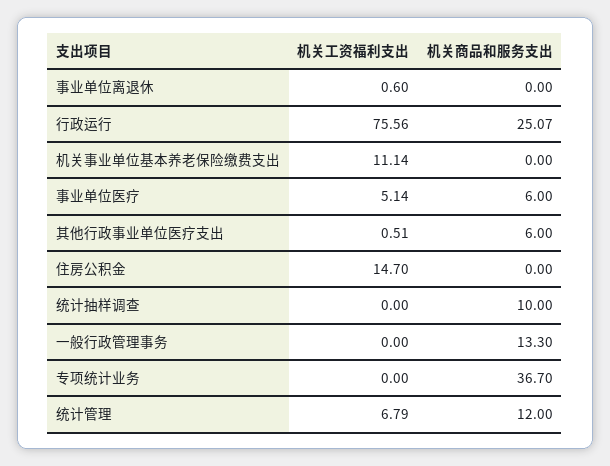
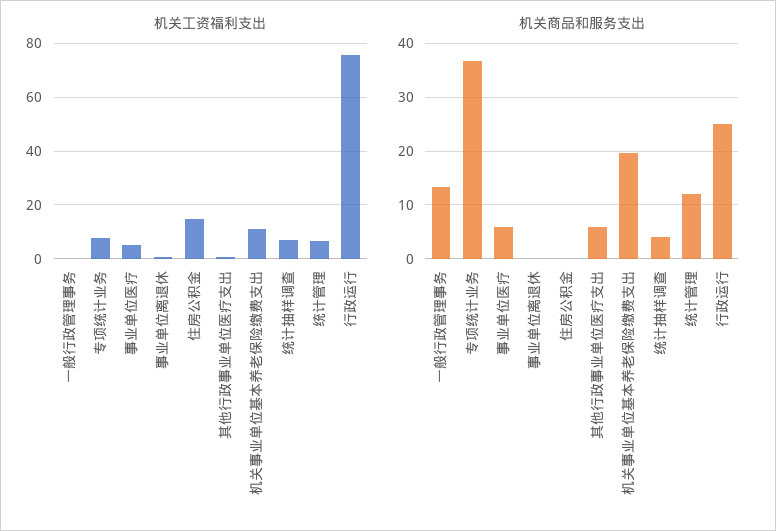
  {
    "机关工资福利支出": {
      "事业单位离退休": 0.6,
      "行政运行": 75.56,
      "机关事业单位基本养老保险缴费支出": 11.14,
      "事业单位医疗": 5.14,
      "其他行政事业单位医疗支出": 0.51,
      "住房公积金": 14.7,
-     "统计抽样调查": 0,
+     "统计抽样调查": 7.5,
      "一般行政管理事务": 0,
-     "专项统计业务": 0,
+     "专项统计业务": 7.5,
      "统计管理": 6.79
    },
    "机关商品和服务支出": {
      "事业单位离退休": 0,
      "行政运行": 25.07,
-     "机关事业单位基本养老保险缴费支出": 0,
+     "机关事业单位基本养老保险缴费支出": 20,
      "事业单位医疗": 6,
      "其他行政事业单位医疗支出": 6,
      "住房公积金": 0,
-     "统计抽样调查": 10,
+     "统计抽样调查": 4,
      "一般行政管理事务": 13.3,
      "专项统计业务": 36.7,
      "统计管理": 12
    }
  }

